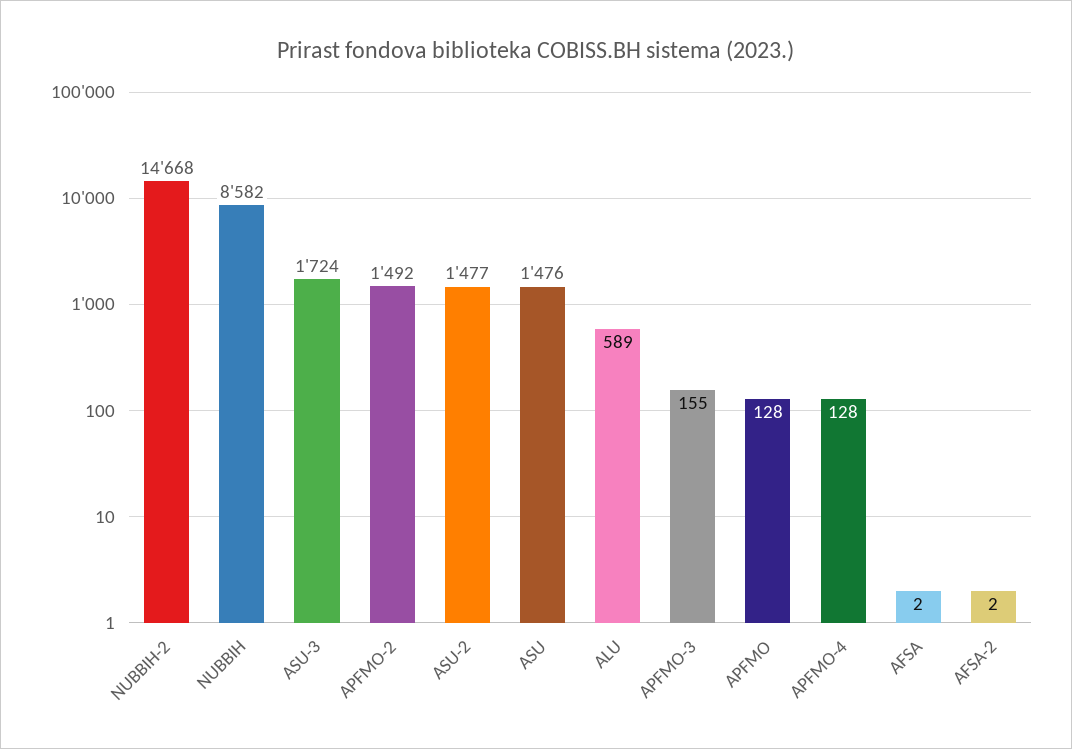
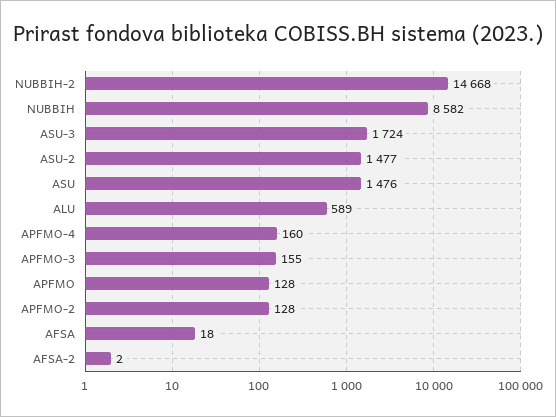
  {
    "NUBBIH-2": 14668,
    "NUBBIH": 8582,
    "ASU-3": 1724,
-   "APFMO-2": 1492,
+   "APFMO-2": 128,
    "ASU-2": 1477,
    "ASU": 1476,
    "ALU": 589,
    "APFMO-3": 155,
    "APFMO": 128,
-   "APFMO-4": 128,
+   "APFMO-4": 160,
-   "AFSA": 2,
+   "AFSA": 18,
    "AFSA-2": 2
  }

